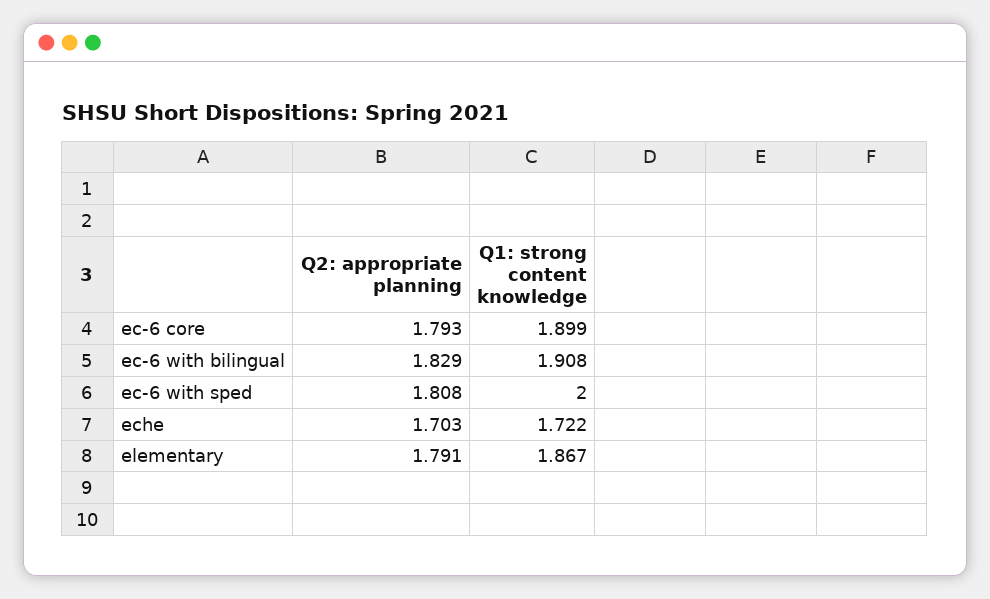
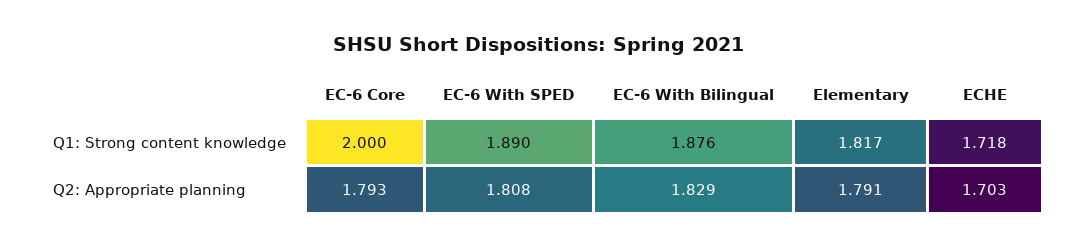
  {
    "Q2: appropriate planning": {
      "ec-6 core": 1.793,
      "ec-6 with bilingual": 1.829,
      "ec-6 with sped": 1.808,
      "eche": 1.703,
      "elementary": 1.791
    },
    "Q1: strong content knowledge": {
-     "ec-6 core": 1.899,
+     "ec-6 core": 2,
-     "ec-6 with bilingual": 1.908,
+     "ec-6 with bilingual": 1.876,
-     "ec-6 with sped": 2,
+     "ec-6 with sped": 1.89,
-     "eche": 1.722,
+     "eche": 1.718,
-     "elementary": 1.867
+     "elementary": 1.817
    }
  }

